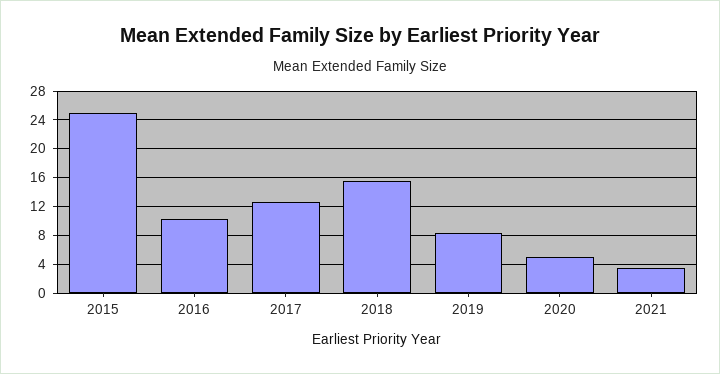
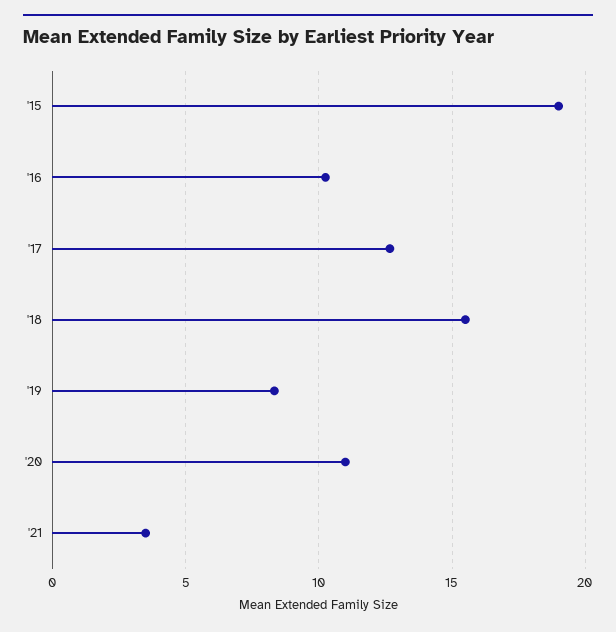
  {
-   "2015": 25,
+   "2015": 19,
    "2016": 10.5,
    "2017": 12.5,
    "2018": 15.5,
    "2019": 8.5,
-   "2020": 5,
+   "2020": 11,
    "2021": 3.5
  }

